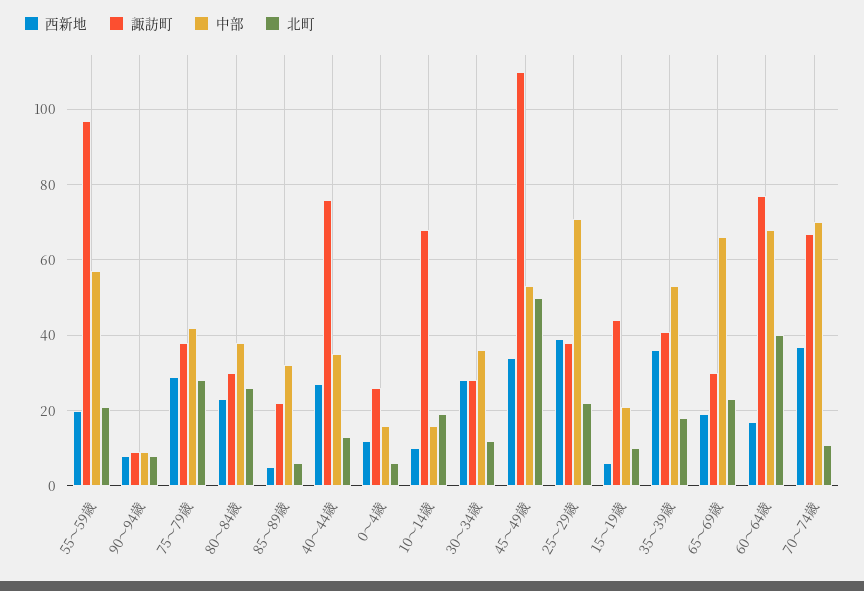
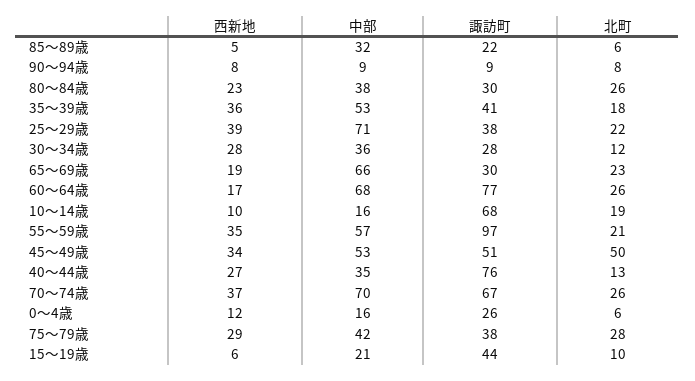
  {
    "西新地": {
-     "55～59歳": 20,
+     "55～59歳": 35,
      "90～94歳": 8,
      "75～79歳": 29,
      "80～84歳": 23,
      "85～89歳": 5,
      "40～44歳": 27,
      "0～4歳": 12,
      "10～14歳": 10,
      "30～34歳": 28,
      "45～49歳": 34,
      "25～29歳": 39,
      "15～19歳": 6,
      "35～39歳": 36,
      "65～69歳": 19,
      "60～64歳": 17,
      "70～74歳": 37
    },
    "諏訪町": {
      "55～59歳": 97,
      "90～94歳": 9,
      "75～79歳": 38,
      "80～84歳": 30,
      "85～89歳": 22,
      "40～44歳": 76,
      "0～4歳": 26,
      "10～14歳": 68,
      "30～34歳": 28,
-     "45～49歳": 110,
+     "45～49歳": 51,
      "25～29歳": 38,
      "15～19歳": 44,
      "35～39歳": 41,
      "65～69歳": 30,
      "60～64歳": 77,
      "70～74歳": 67
    },
    "中部": {
      "55～59歳": 57,
      "90～94歳": 9,
      "75～79歳": 42,
      "80～84歳": 38,
      "85～89歳": 32,
      "40～44歳": 35,
      "0～4歳": 16,
      "10～14歳": 16,
      "30～34歳": 36,
      "45～49歳": 53,
      "25～29歳": 71,
      "15～19歳": 21,
      "35～39歳": 53,
      "65～69歳": 66,
      "60～64歳": 68,
      "70～74歳": 70
    },
    "北町": {
      "55～59歳": 21,
      "90～94歳": 8,
      "75～79歳": 28,
      "80～84歳": 26,
      "85～89歳": 6,
      "40～44歳": 13,
      "0～4歳": 6,
      "10～14歳": 19,
      "30～34歳": 12,
      "45～49歳": 50,
      "25～29歳": 22,
      "15～19歳": 10,
      "35～39歳": 18,
      "65～69歳": 23,
-     "60～64歳": 40,
+     "60～64歳": 26,
-     "70～74歳": 10
+     "70～74歳": 26
    }
  }

